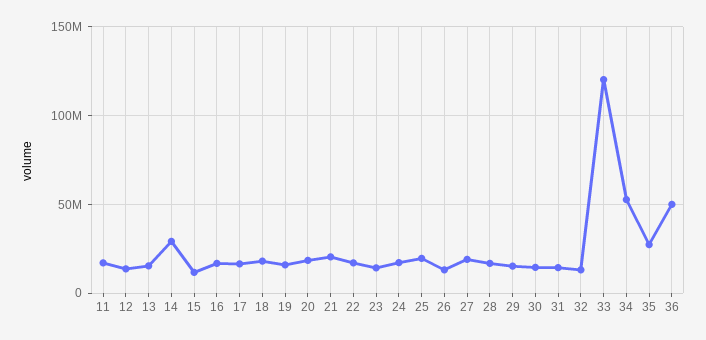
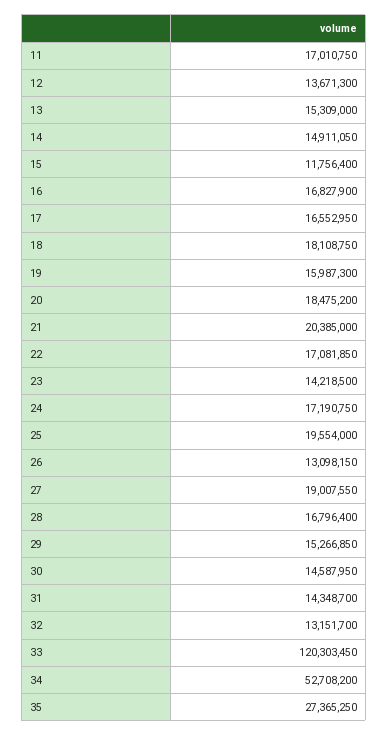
  {
    "11": 17010750,
    "12": 13671300,
    "13": 15309000,
-   "14": 30000000,
+   "14": 14911050,
    "15": 11756400,
    "16": 16827900,
    "17": 16552950,
    "18": 18108750,
    "19": 15987300,
    "20": 18475200,
    "21": 20385000,
    "22": 17081850,
    "23": 14218500,
    "24": 17190750,
    "25": 19554000,
    "26": 13098150,
    "27": 19007550,
    "28": 16796400,
    "29": 15266850,
    "30": 14587950,
    "31": 14348700,
    "32": 13151700,
    "33": 120303450,
    "34": 52708200,
-   "35": 27365250,
+   "35": 27365250
-   "36": 50000000
  }

